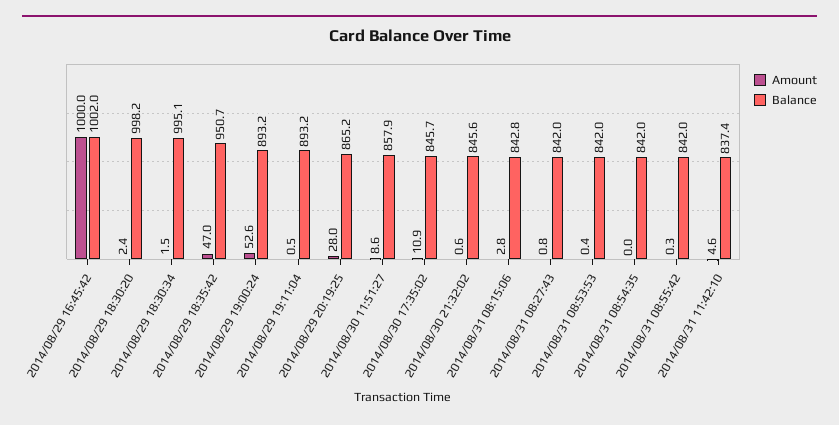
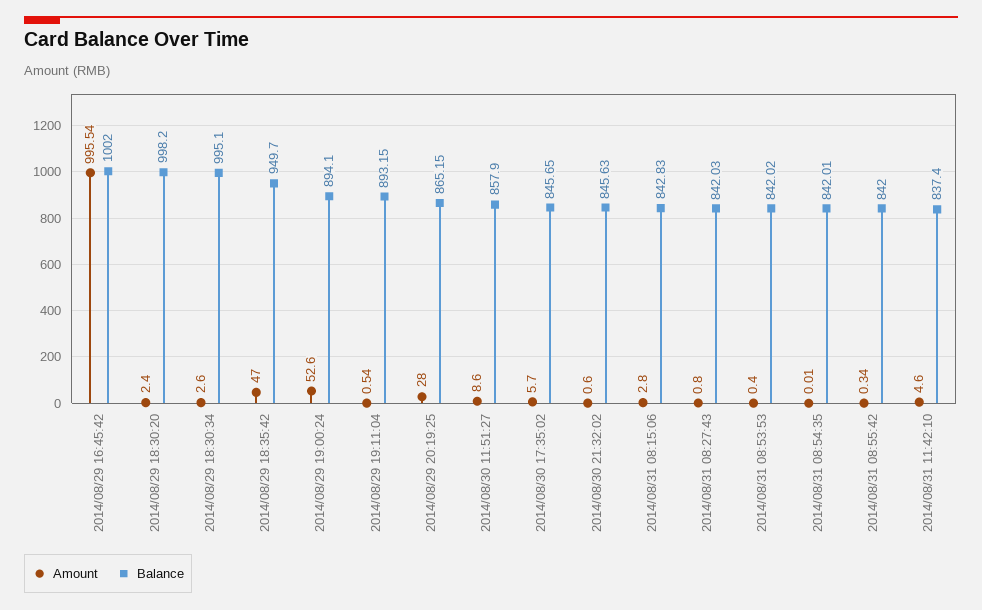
  {
    "Amount": {
-     "2014/08/29 16:45:42": 1000,
+     "2014/08/29 16:45:42": 995.54,
      "2014/08/29 18:30:20": 2.4,
-     "2014/08/29 18:30:34": 1.5,
+     "2014/08/29 18:30:34": 2.6,
      "2014/08/29 18:35:42": 47,
      "2014/08/29 19:00:24": 52.6,
      "2014/08/29 19:11:04": 0.54,
      "2014/08/29 20:19:25": 28,
      "2014/08/30 11:51:27": 8.6,
-     "2014/08/30 17:35:02": 10.9,
+     "2014/08/30 17:35:02": 5.7,
      "2014/08/30 21:32:02": 0.6,
      "2014/08/31 08:15:06": 2.8,
      "2014/08/31 08:27:43": 0.8,
      "2014/08/31 08:53:53": 0.4,
      "2014/08/31 08:54:35": 0.01,
      "2014/08/31 08:55:42": 0.34,
      "2014/08/31 11:42:10": 4.6
    },
    "Balance": {
      "2014/08/29 16:45:42": 1002,
      "2014/08/29 18:30:20": 998.2,
      "2014/08/29 18:30:34": 995.1,
-     "2014/08/29 18:35:42": 950.7,
+     "2014/08/29 18:35:42": 949.7,
-     "2014/08/29 19:00:24": 893.2,
+     "2014/08/29 19:00:24": 894.1,
      "2014/08/29 19:11:04": 893.15,
      "2014/08/29 20:19:25": 865.15,
      "2014/08/30 11:51:27": 857.9,
      "2014/08/30 17:35:02": 845.65,
      "2014/08/30 21:32:02": 845.63,
      "2014/08/31 08:15:06": 842.83,
      "2014/08/31 08:27:43": 842.03,
      "2014/08/31 08:53:53": 842.02,
      "2014/08/31 08:54:35": 842.01,
      "2014/08/31 08:55:42": 842,
      "2014/08/31 11:42:10": 837.4
    }
  }

